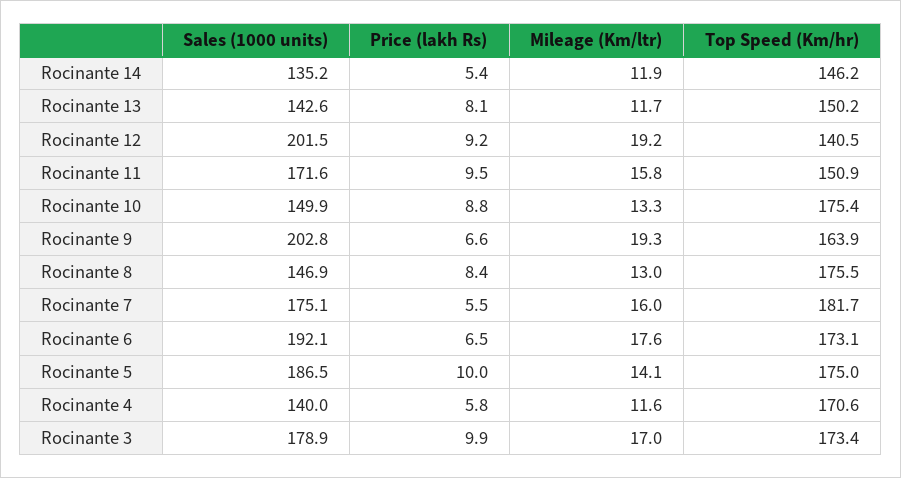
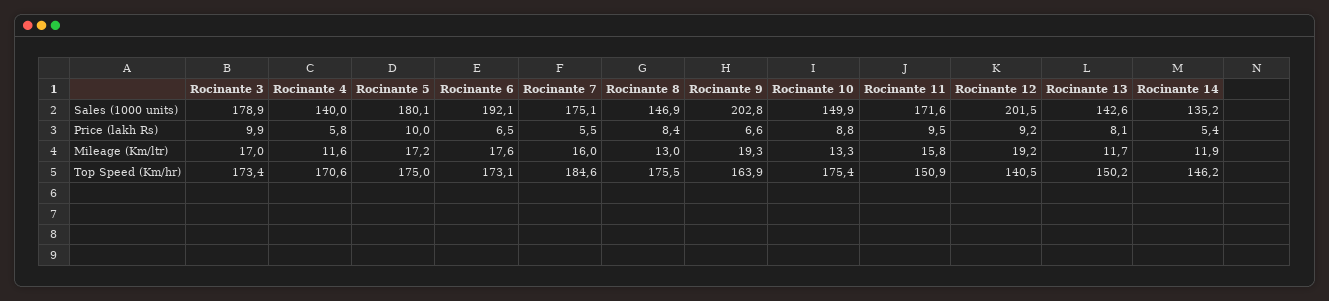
  {
    "Sales (1000 units)": {
      "Rocinante 14": 135.2,
      "Rocinante 13": 142.6,
      "Rocinante 12": 201.5,
      "Rocinante 11": 171.6,
      "Rocinante 10": 149.9,
      "Rocinante 9": 202.8,
      "Rocinante 8": 146.9,
      "Rocinante 7": 175.1,
      "Rocinante 6": 192.1,
-     "Rocinante 5": 186.5,
+     "Rocinante 5": 180.1,
      "Rocinante 4": 140,
      "Rocinante 3": 178.9
    },
    "Price (lakh Rs)": {
      "Rocinante 14": 5.4,
      "Rocinante 13": 8.1,
      "Rocinante 12": 9.2,
      "Rocinante 11": 9.5,
      "Rocinante 10": 8.8,
      "Rocinante 9": 6.6,
      "Rocinante 8": 8.4,
      "Rocinante 7": 5.5,
      "Rocinante 6": 6.5,
      "Rocinante 5": 10,
      "Rocinante 4": 5.8,
      "Rocinante 3": 9.9
    },
    "Mileage (Km/ltr)": {
      "Rocinante 14": 11.9,
      "Rocinante 13": 11.7,
      "Rocinante 12": 19.2,
      "Rocinante 11": 15.8,
      "Rocinante 10": 13.3,
      "Rocinante 9": 19.3,
      "Rocinante 8": 13,
      "Rocinante 7": 16,
      "Rocinante 6": 17.6,
-     "Rocinante 5": 14.1,
+     "Rocinante 5": 17.2,
      "Rocinante 4": 11.6,
      "Rocinante 3": 17
    },
    "Top Speed (Km/hr)": {
      "Rocinante 14": 146.2,
      "Rocinante 13": 150.2,
      "Rocinante 12": 140.5,
      "Rocinante 11": 150.9,
      "Rocinante 10": 175.4,
      "Rocinante 9": 163.9,
      "Rocinante 8": 175.5,
-     "Rocinante 7": 181.7,
+     "Rocinante 7": 184.6,
      "Rocinante 6": 173.1,
      "Rocinante 5": 175,
      "Rocinante 4": 170.6,
      "Rocinante 3": 173.4
    }
  }

